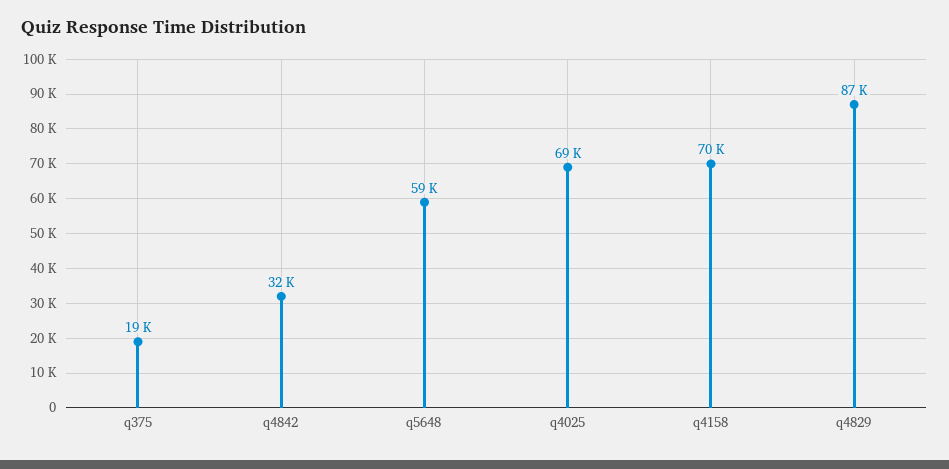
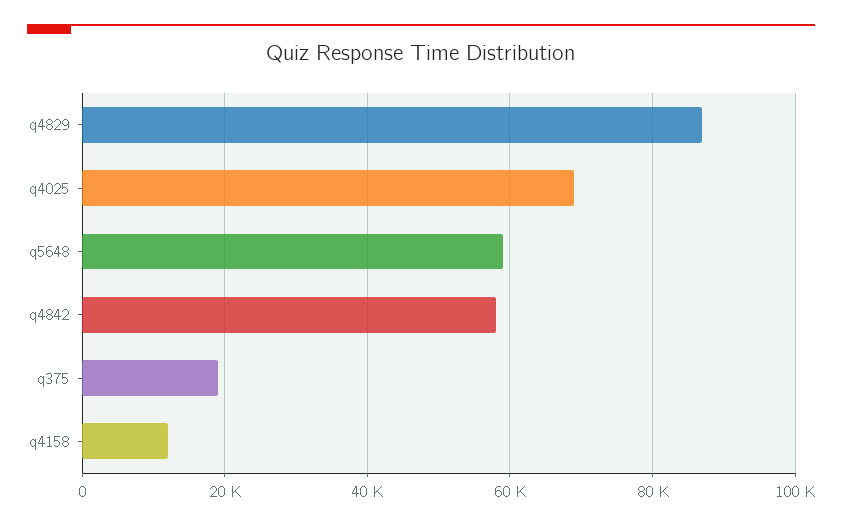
  {
    "q375": 19000,
-   "q4842": 32000,
+   "q4842": 58000,
    "q5648": 59000,
    "q4025": 69000,
-   "q4158": 70000,
+   "q4158": 12000,
    "q4829": 87000
  }

